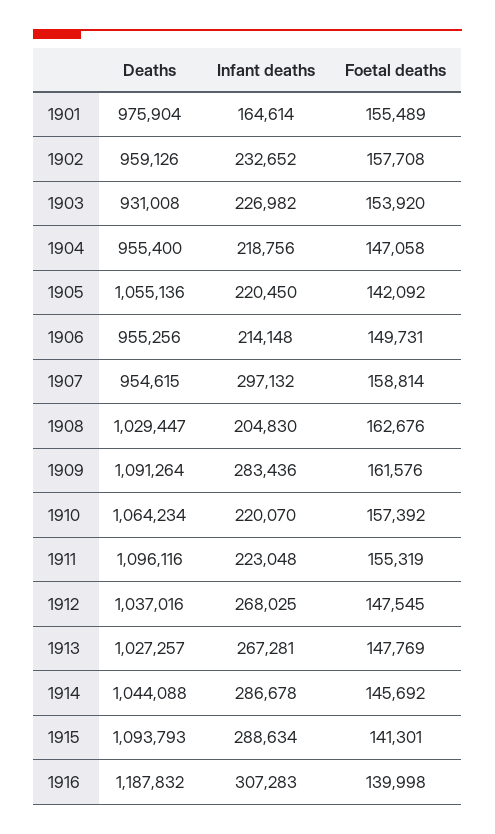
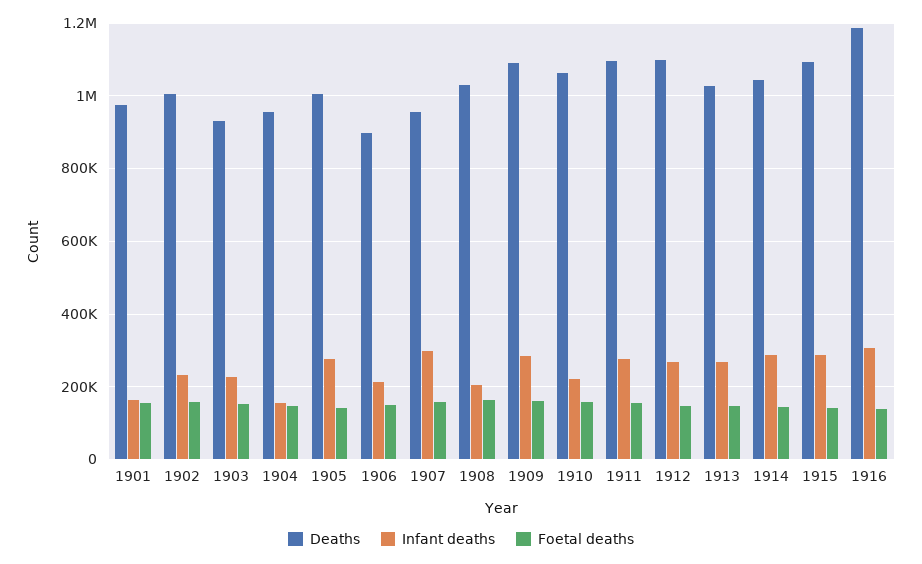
  {
    "Deaths": {
      "1901": 975904,
-     "1902": 959126,
+     "1902": 1000000,
      "1903": 931008,
      "1904": 955400,
-     "1905": 1055136,
+     "1905": 1000000,
-     "1906": 955256,
+     "1906": 900000,
      "1907": 954615,
      "1908": 1029447,
      "1909": 1091264,
      "1910": 1064234,
      "1911": 1096116,
-     "1912": 1037016,
+     "1912": 1100000,
      "1913": 1027257,
      "1914": 1044088,
      "1915": 1093793,
      "1916": 1187832
    },
    "Infant deaths": {
      "1901": 164614,
      "1902": 232652,
      "1903": 226982,
-     "1904": 218756,
+     "1904": 160000,
-     "1905": 220450,
+     "1905": 280000,
      "1906": 214148,
      "1907": 297132,
      "1908": 204830,
      "1909": 283436,
      "1910": 220070,
-     "1911": 223048,
+     "1911": 280000,
      "1912": 268025,
      "1913": 267281,
      "1914": 286678,
      "1915": 288634,
      "1916": 307283
    },
    "Foetal deaths": {
      "1901": 155489,
      "1902": 157708,
      "1903": 153920,
      "1904": 147058,
      "1905": 142092,
      "1906": 149731,
      "1907": 158814,
      "1908": 162676,
      "1909": 161576,
      "1910": 157392,
      "1911": 155319,
      "1912": 147545,
      "1913": 147769,
      "1914": 145692,
      "1915": 141301,
      "1916": 139998
    }
  }

